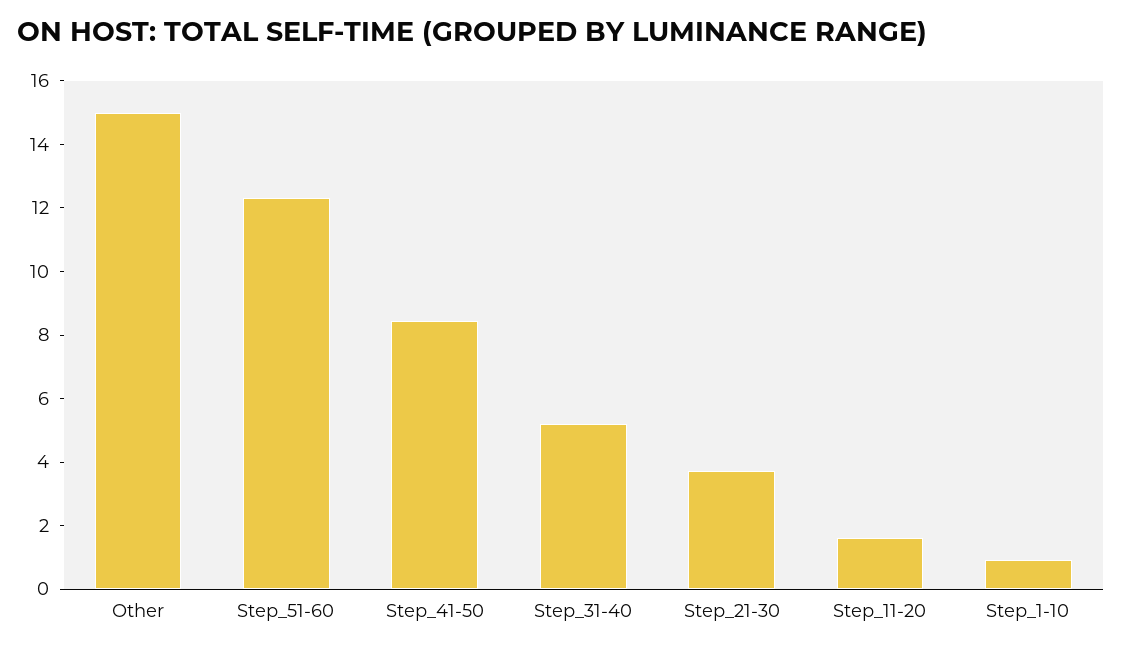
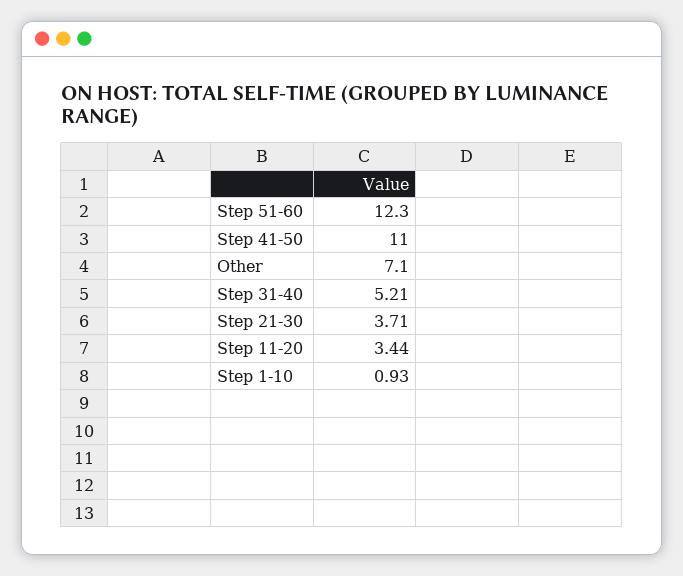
  {
-   "Other": 15,
+   "Other": 7.1,
    "Step_51-60": 12.3,
-   "Step_41-50": 8.5,
+   "Step_41-50": 11,
    "Step_31-40": 5.21,
    "Step_21-30": 3.71,
-   "Step_11-20": 1.5,
+   "Step_11-20": 3.44,
    "Step_1-10": 0.93
  }

